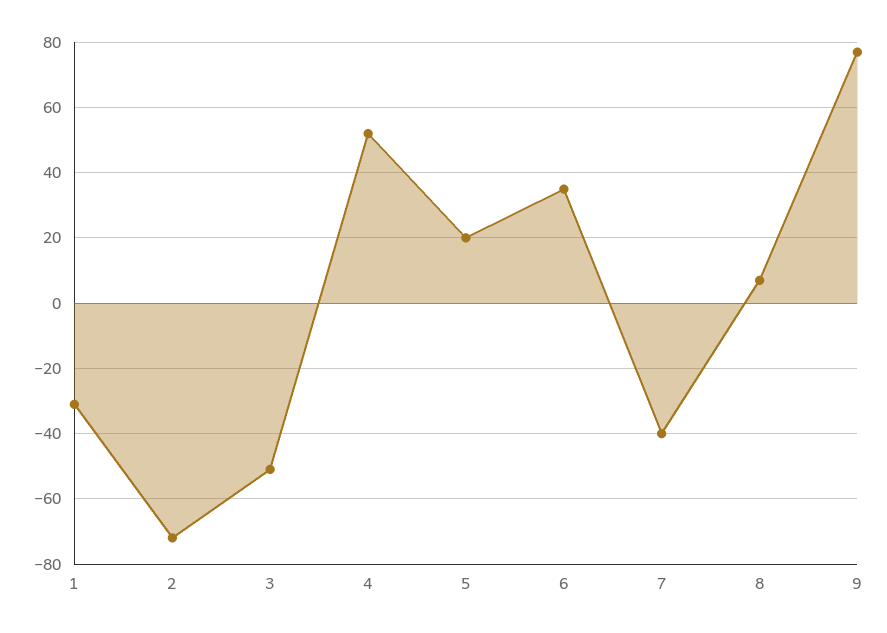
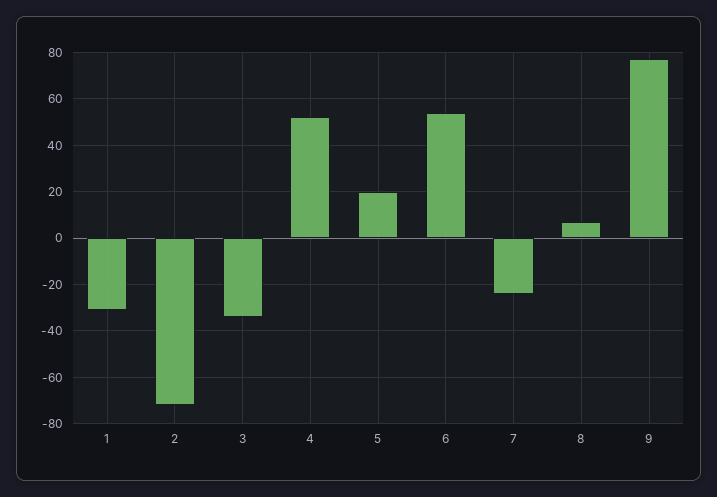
  {
    "1": -30,
    "2": -70,
-   "3": -50,
+   "3": -35,
    "4": 50,
    "5": 20,
-   "6": 35,
+   "6": 55,
-   "7": -40,
+   "7": -25,
    "8": 5,
    "9": 75
  }

